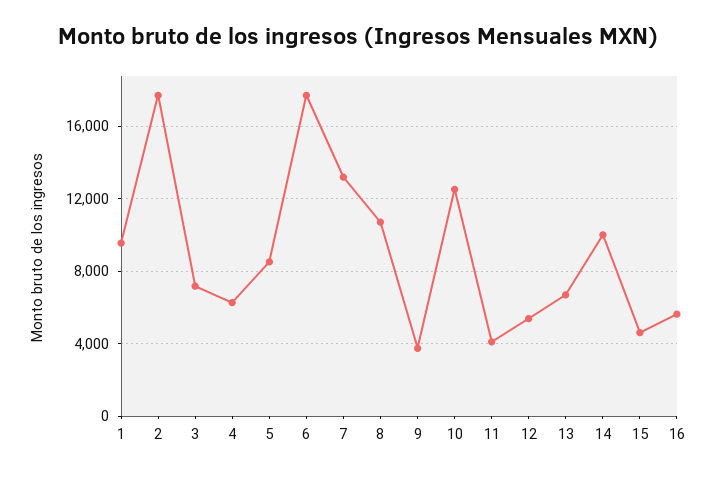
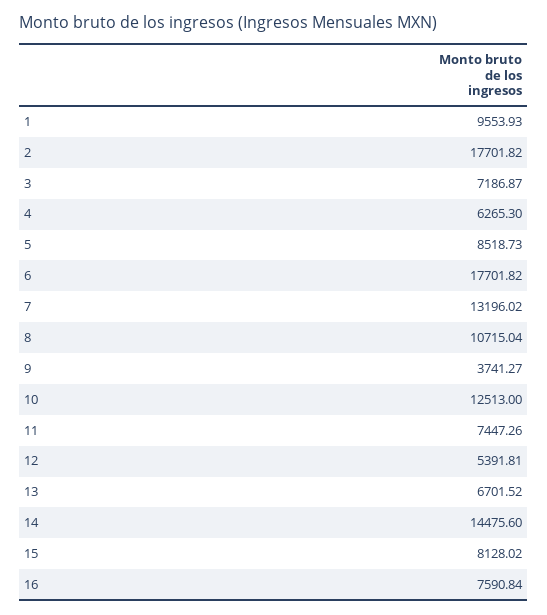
  {
    "1": 9553.93,
    "2": 17701.82,
    "3": 7186.87,
    "4": 6265.3,
    "5": 8518.73,
    "6": 17701.82,
    "7": 13196.02,
    "8": 10715.04,
    "9": 3741.27,
    "10": 12513,
-   "11": 4000,
+   "11": 7447.26,
    "12": 5391.81,
    "13": 6701.52,
-   "14": 10000,
+   "14": 14475.6,
-   "15": 4500,
+   "15": 8128.02,
-   "16": 5500
+   "16": 7590.84
  }

